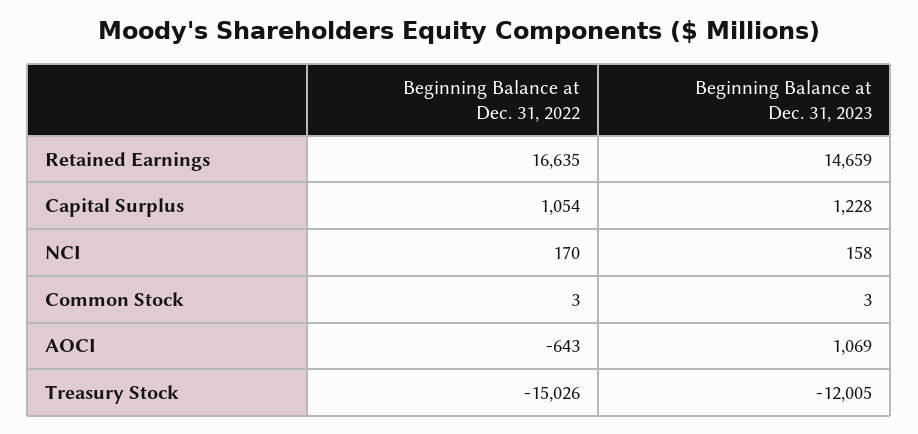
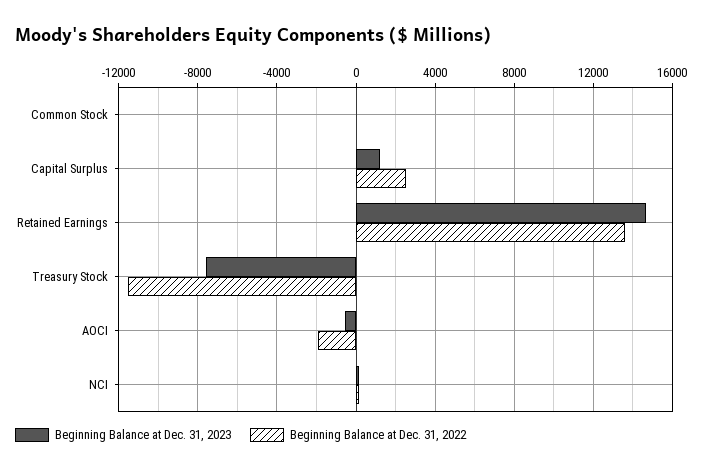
  {
    "Beginning Balance at Dec. 31, 2022": {
-     "Retained Earnings": 16635,
+     "Retained Earnings": 13500,
-     "Capital Surplus": 1054,
+     "Capital Surplus": 2500,
      "NCI": 170,
      "Common Stock": 3,
-     "AOCI": -643,
+     "AOCI": -2000,
-     "Treasury Stock": -15026
+     "Treasury Stock": -11500
    },
    "Beginning Balance at Dec. 31, 2023": {
      "Retained Earnings": 14659,
      "Capital Surplus": 1228,
      "NCI": 158,
      "Common Stock": 3,
-     "AOCI": 1069,
+     "AOCI": -500,
-     "Treasury Stock": -12005
+     "Treasury Stock": -7500
    }
  }

